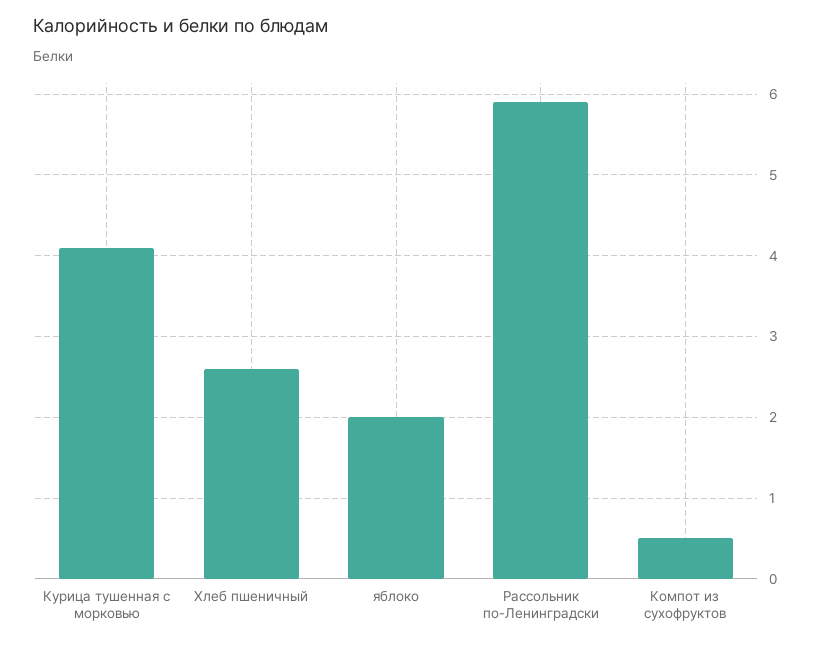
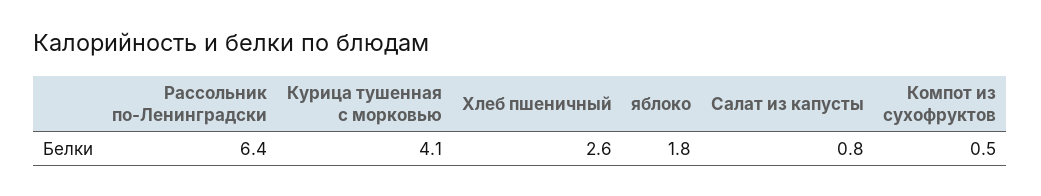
  {
    "Курица тушенная с морковью": 4.1,
    "Хлеб пшеничный": 2.6,
-   "яблоко": 2,
+   "яблоко": 1.8,
-   "Рассольник по-Ленинградски": 5.9,
+   "Рассольник по-Ленинградски": 6.4,
-   "Компот из сухофруктов": 0.5
+   "Компот из сухофруктов": 0.5,
+   "Салат из капусты": 0.8
  }

